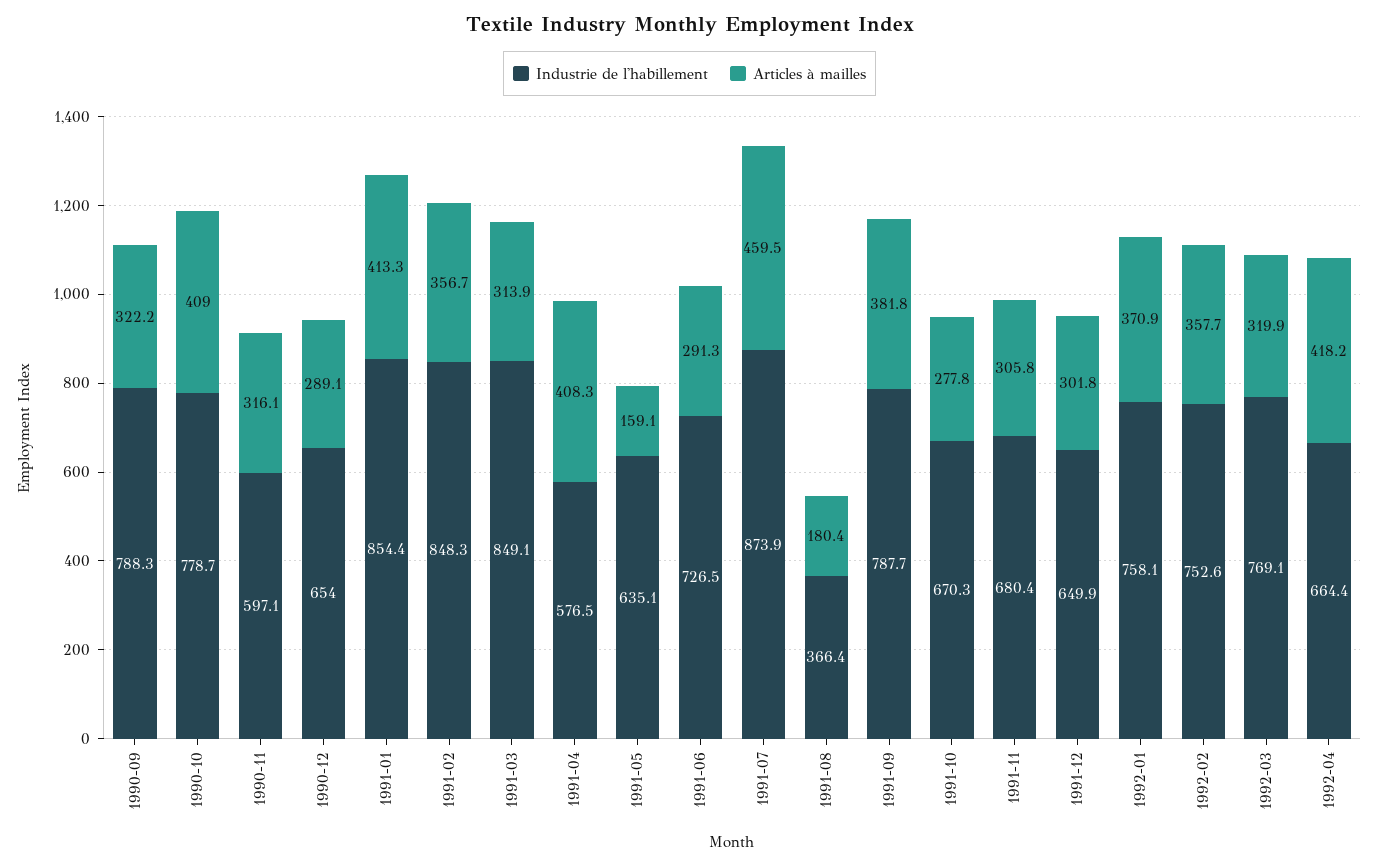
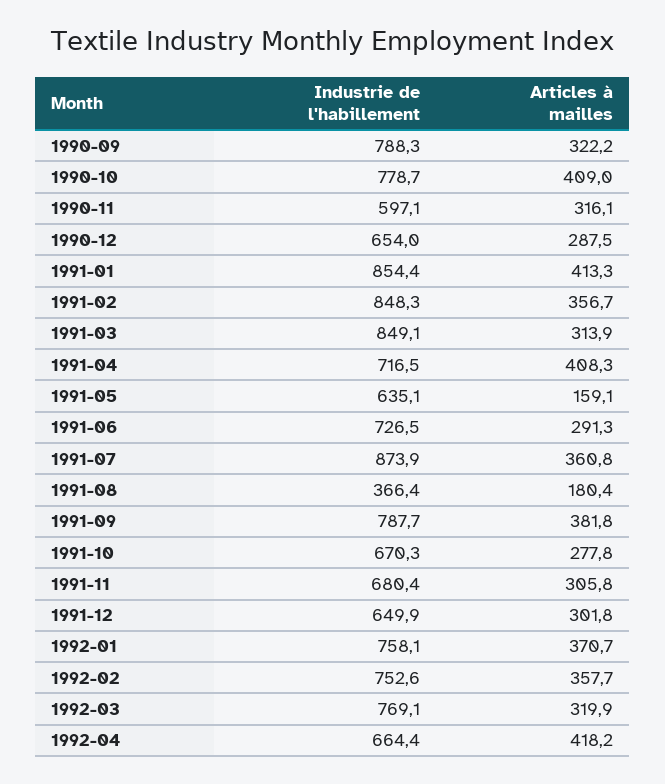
  {
    "Industrie de l'habillement": {
      "1990-09": 788.3,
      "1990-10": 778.7,
      "1990-11": 597.1,
      "1990-12": 654,
      "1991-01": 854.4,
      "1991-02": 848.3,
      "1991-03": 849.1,
-     "1991-04": 576.5,
+     "1991-04": 716.5,
      "1991-05": 635.1,
      "1991-06": 726.5,
      "1991-07": 873.9,
      "1991-08": 366.4,
      "1991-09": 787.7,
      "1991-10": 670.3,
      "1991-11": 680.4,
      "1991-12": 649.9,
      "1992-01": 758.1,
      "1992-02": 752.6,
      "1992-03": 769.1,
      "1992-04": 664.4
    },
    "Articles à mailles": {
      "1990-09": 322.2,
      "1990-10": 409,
      "1990-11": 316.1,
-     "1990-12": 289.1,
+     "1990-12": 287.5,
      "1991-01": 413.3,
      "1991-02": 356.7,
      "1991-03": 313.9,
      "1991-04": 408.3,
      "1991-05": 159.1,
      "1991-06": 291.3,
-     "1991-07": 459.5,
+     "1991-07": 360.8,
      "1991-08": 180.4,
      "1991-09": 381.8,
      "1991-10": 277.8,
      "1991-11": 305.8,
      "1991-12": 301.8,
-     "1992-01": 370.9,
+     "1992-01": 370.7,
      "1992-02": 357.7,
      "1992-03": 319.9,
      "1992-04": 418.2
    }
  }

